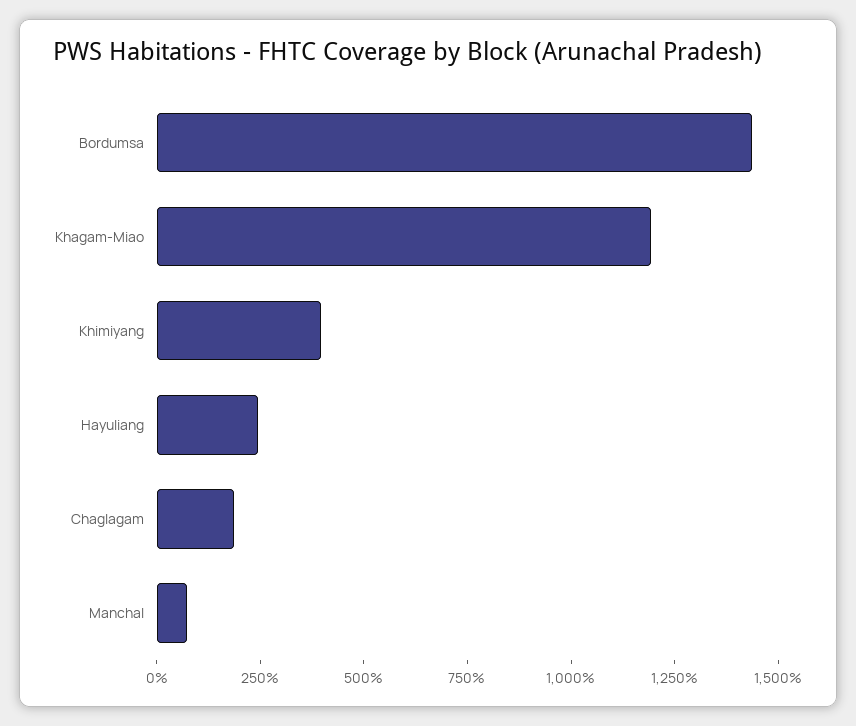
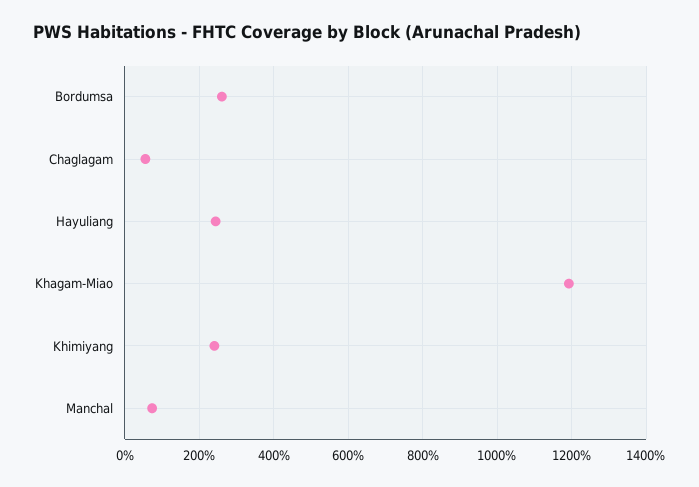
  {
-   "Bordumsa": 1450,
+   "Bordumsa": 260,
    "Khagam-Miao": 1200,
-   "Khimiyang": 400,
+   "Khimiyang": 240,
    "Hayuliang": 240,
-   "Chaglagam": 200,
+   "Chaglagam": 60,
    "Manchal": 80
  }

